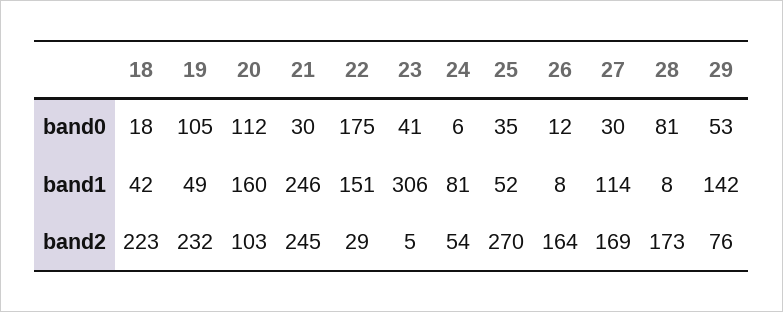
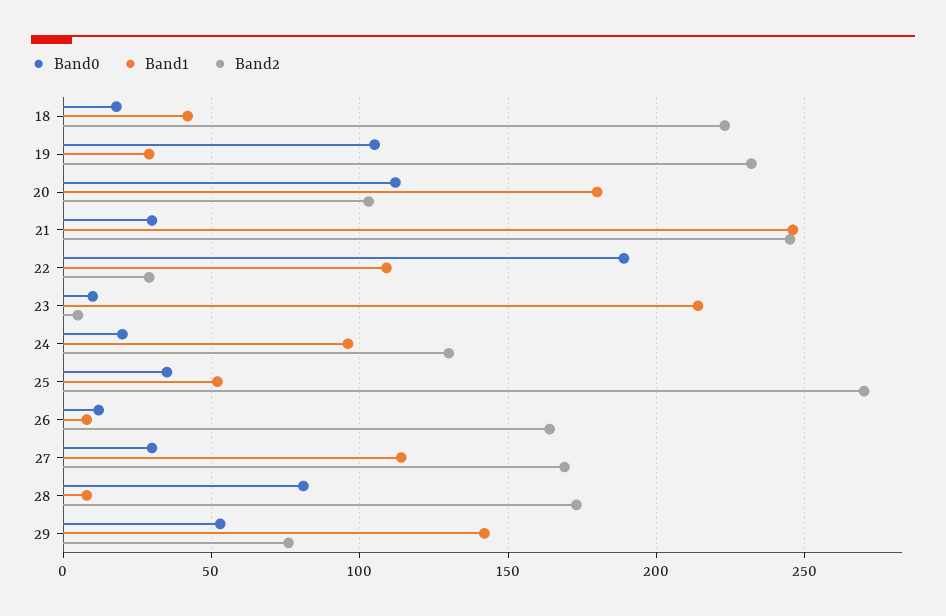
  {
    "band0": {
      "18": 18,
      "19": 105,
      "20": 112,
      "21": 30,
-     "22": 175,
+     "22": 190,
-     "23": 41,
+     "23": 10,
-     "24": 6,
+     "24": 20,
      "25": 35,
      "26": 12,
      "27": 30,
      "28": 81,
      "29": 53
    },
    "band1": {
      "18": 42,
-     "19": 49,
+     "19": 30,
-     "20": 160,
+     "20": 180,
      "21": 246,
-     "22": 151,
+     "22": 110,
-     "23": 306,
+     "23": 215,
-     "24": 81,
+     "24": 95,
      "25": 52,
      "26": 8,
      "27": 114,
      "28": 8,
      "29": 142
    },
    "band2": {
      "18": 223,
      "19": 232,
      "20": 103,
      "21": 245,
      "22": 29,
      "23": 5,
-     "24": 54,
+     "24": 130,
      "25": 270,
      "26": 164,
      "27": 169,
      "28": 173,
      "29": 76
    }
  }

